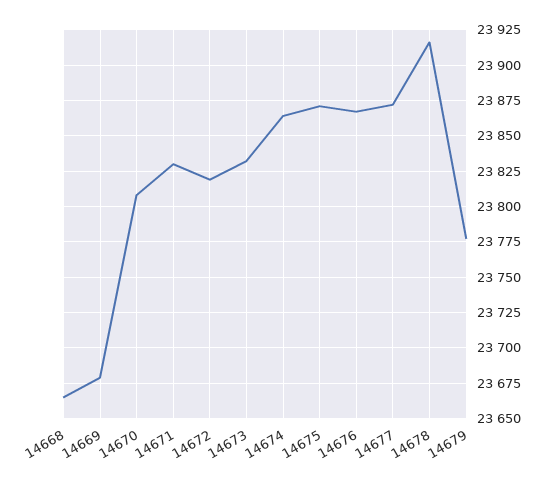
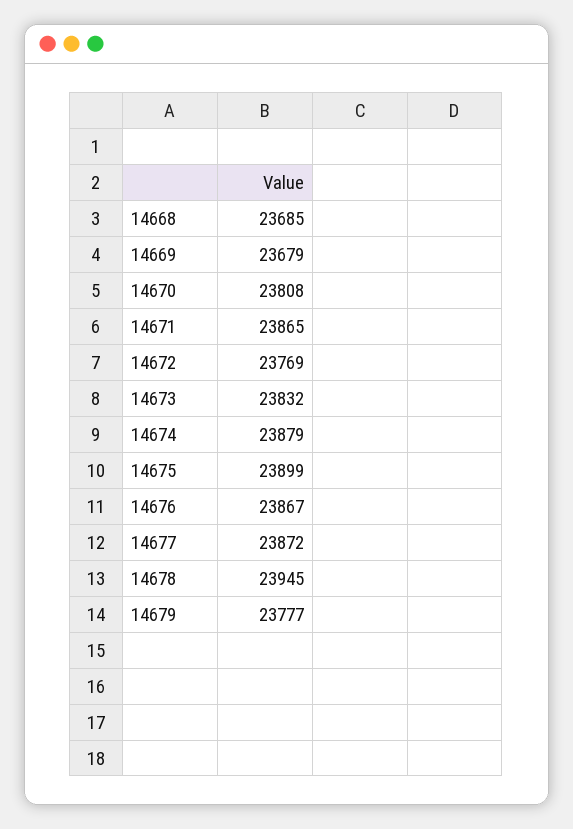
  {
-   "14668": 23665,
+   "14668": 23685,
    "14669": 23679,
    "14670": 23808,
-   "14671": 23830,
+   "14671": 23865,
-   "14672": 23820,
+   "14672": 23769,
    "14673": 23832,
-   "14674": 23865,
+   "14674": 23879,
-   "14675": 23870,
+   "14675": 23899,
    "14676": 23867,
    "14677": 23872,
-   "14678": 23915,
+   "14678": 23945,
    "14679": 23777
  }

